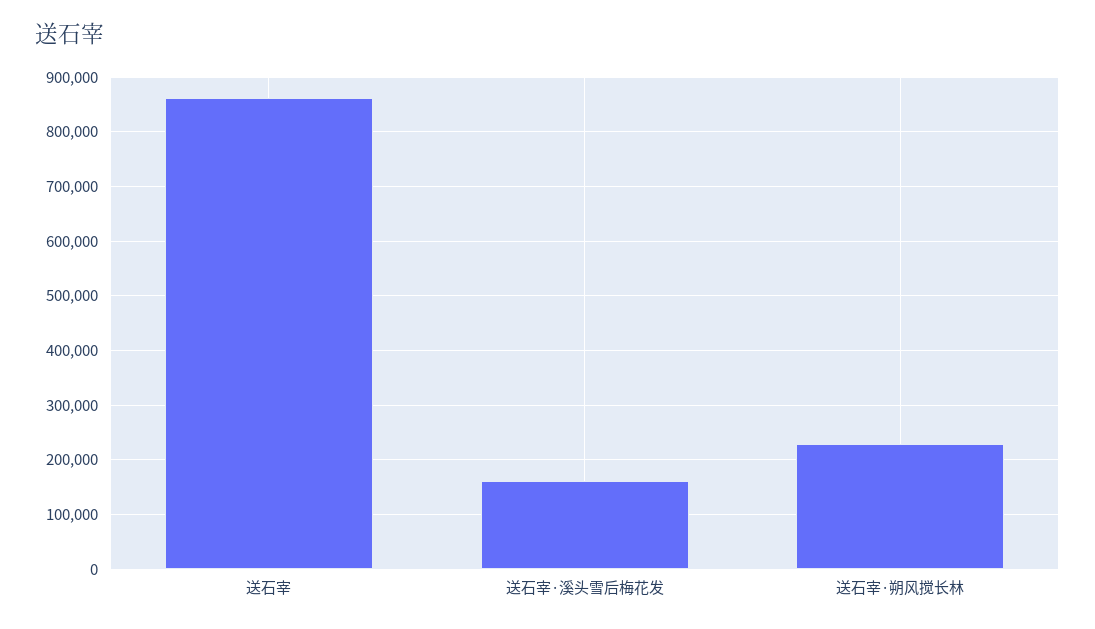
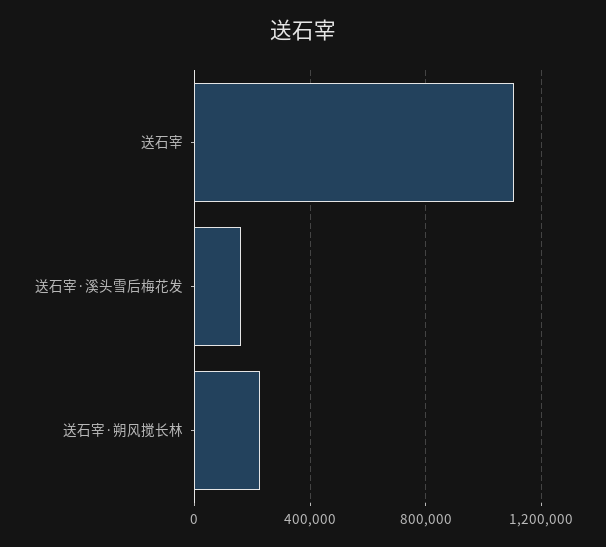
  {
-   "送石宰": 860000,
+   "送石宰": 1100000,
    "送石宰·溪头雪后梅花发": 160000,
    "送石宰·朔风搅长林": 220000
  }

